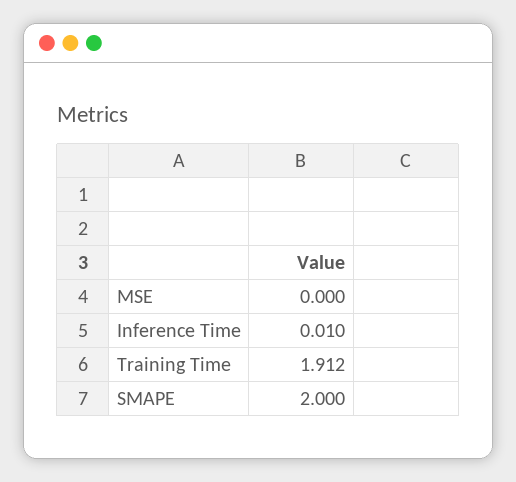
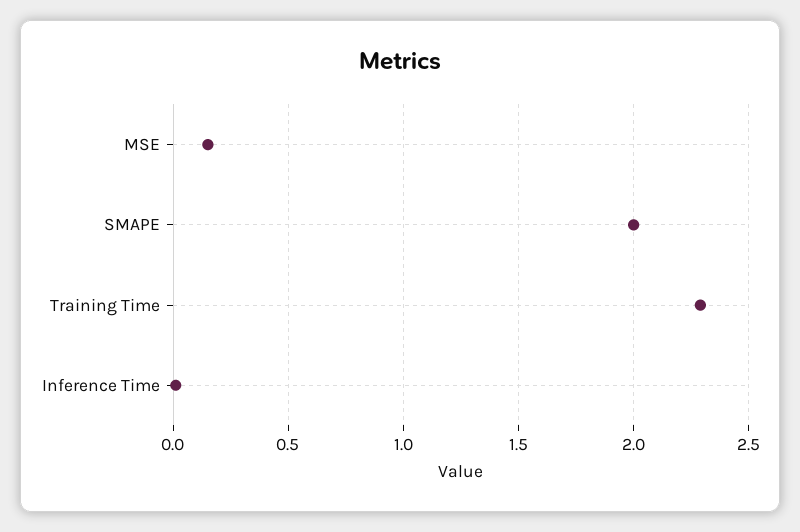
  {
-   "MSE": 0,
+   "MSE": 0.15,
    "Inference Time": 0.01,
-   "Training Time": 1.912,
+   "Training Time": 2.3,
    "SMAPE": 2
  }

